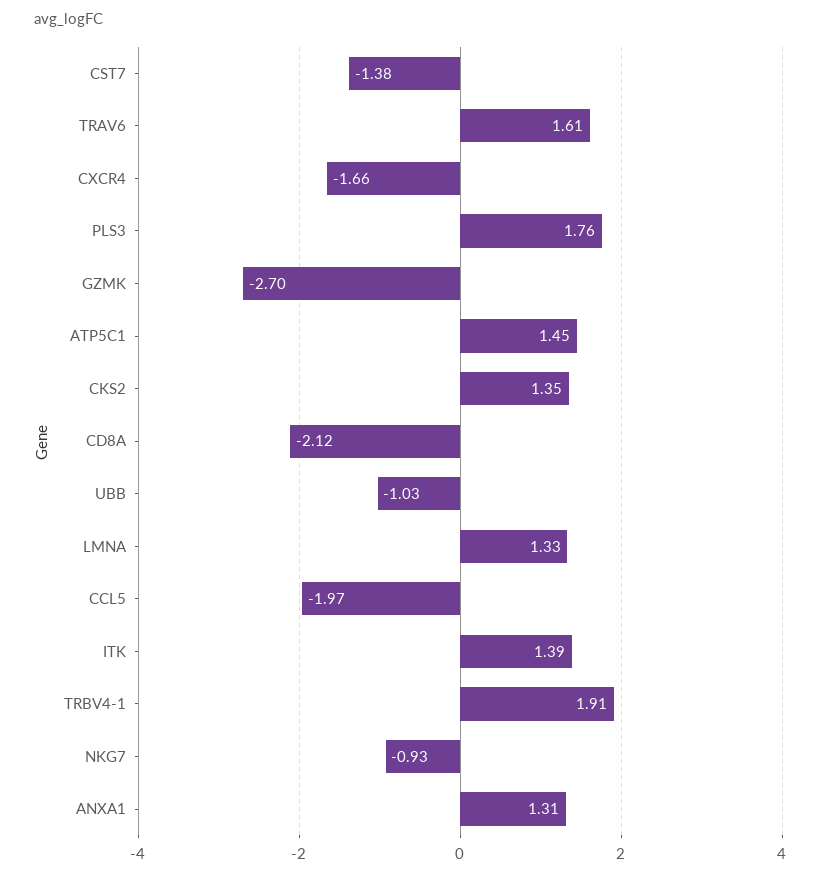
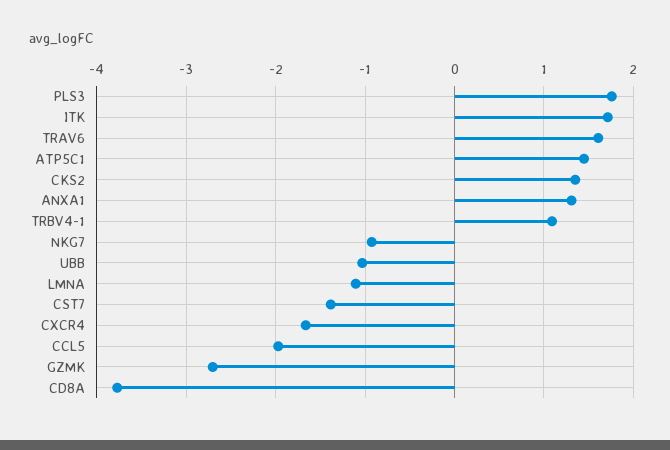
  {
    "CST7": -1.38,
    "TRAV6": 1.61,
    "CXCR4": -1.66,
    "PLS3": 1.76,
    "GZMK": -2.7,
    "ATP5C1": 1.45,
    "CKS2": 1.35,
-   "CD8A": -2.12,
+   "CD8A": -3.8,
    "UBB": -1.03,
-   "LMNA": 1.33,
+   "LMNA": -1.1,
    "CCL5": -1.97,
-   "ITK": 1.39,
+   "ITK": 1.7,
-   "TRBV4-1": 1.91,
+   "TRBV4-1": 1.1,
    "NKG7": -0.93,
    "ANXA1": 1.31
  }

